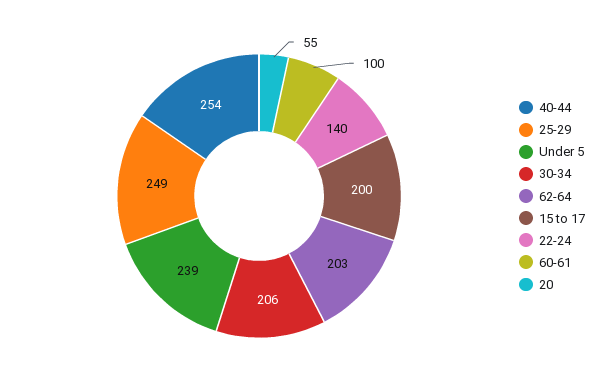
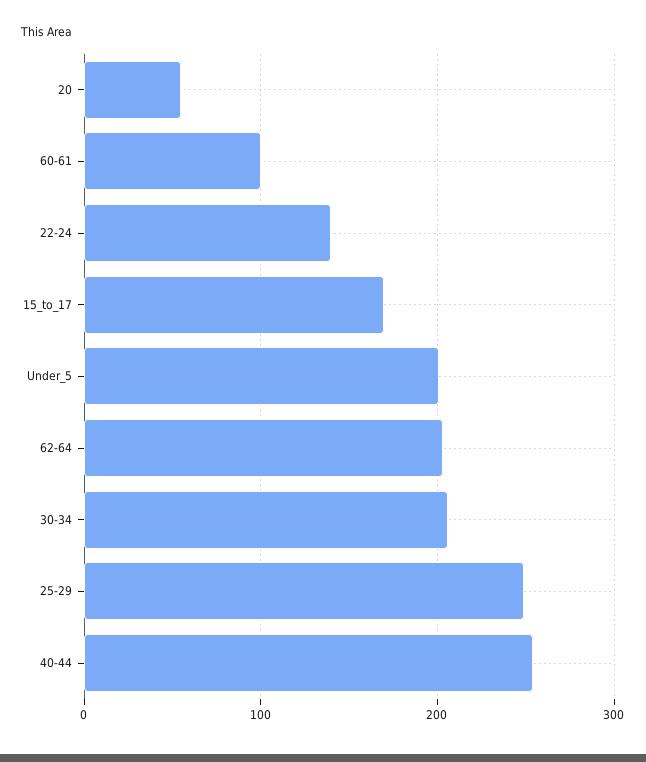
  {
    "40-44": 254,
    "25-29": 249,
-   "Under 5": 239,
+   "Under 5": 200,
    "30-34": 206,
    "62-64": 203,
-   "15 to 17": 200,
+   "15 to 17": 170,
    "22-24": 140,
    "60-61": 100,
    "20": 55
  }

